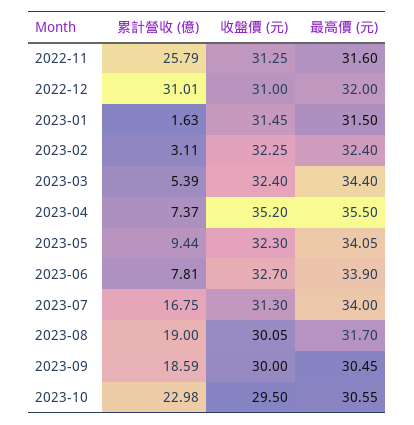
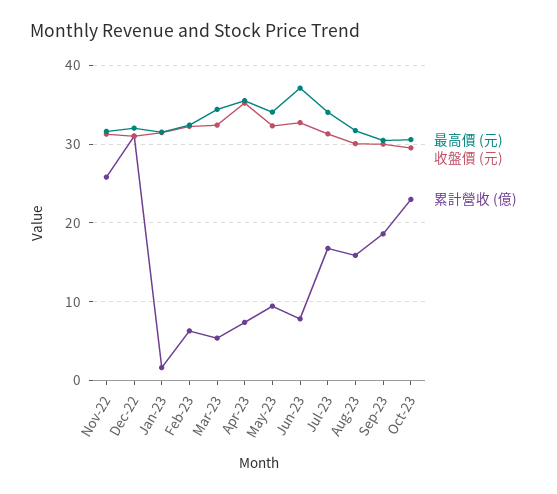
  {
    "累計營收 (億)": {
      "2022-11": 25.79,
      "2022-12": 31.01,
      "2023-01": 1.63,
-     "2023-02": 3.11,
+     "2023-02": 6,
      "2023-03": 5.39,
      "2023-04": 7.37,
      "2023-05": 9.44,
      "2023-06": 7.81,
      "2023-07": 16.75,
-     "2023-08": 19,
+     "2023-08": 16,
      "2023-09": 18.59,
      "2023-10": 22.98
    },
    "收盤價 (元)": {
      "2022-11": 31.25,
      "2022-12": 31,
      "2023-01": 31.45,
      "2023-02": 32.25,
      "2023-03": 32.4,
      "2023-04": 35.2,
      "2023-05": 32.3,
      "2023-06": 32.7,
      "2023-07": 31.3,
      "2023-08": 30.05,
      "2023-09": 30,
      "2023-10": 29.5
    },
    "最高價 (元)": {
      "2022-11": 31.6,
      "2022-12": 32,
      "2023-01": 31.5,
      "2023-02": 32.4,
      "2023-03": 34.4,
      "2023-04": 35.5,
      "2023-05": 34.05,
-     "2023-06": 33.9,
+     "2023-06": 37,
      "2023-07": 34,
      "2023-08": 31.7,
      "2023-09": 30.45,
      "2023-10": 30.55
    }
  }

